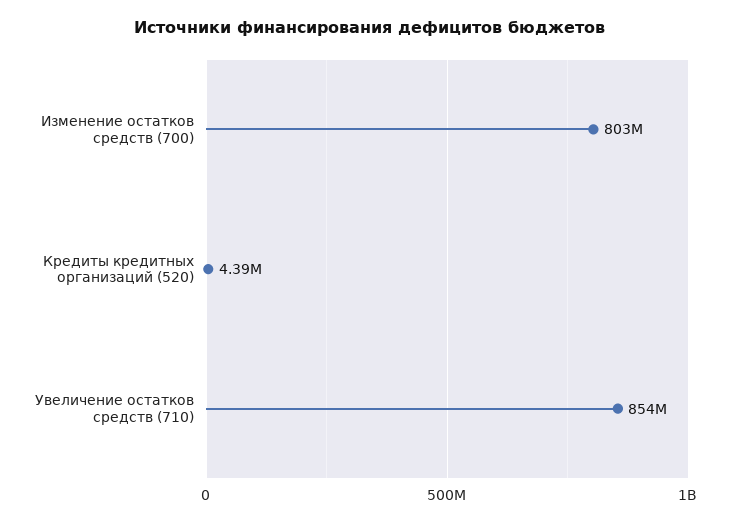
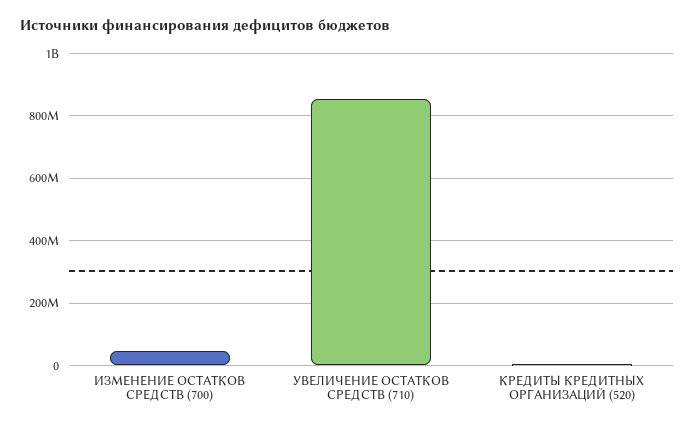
  {
-   "Изменение остатков средств (700)": 803000000,
+   "Изменение остатков средств (700)": 40000000,
    "Кредиты кредитных организаций (520)": 4390000,
    "Увеличение остатков средств (710)": 854000000
  }

